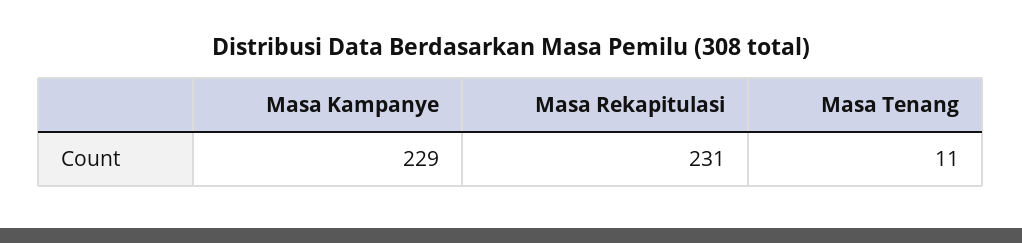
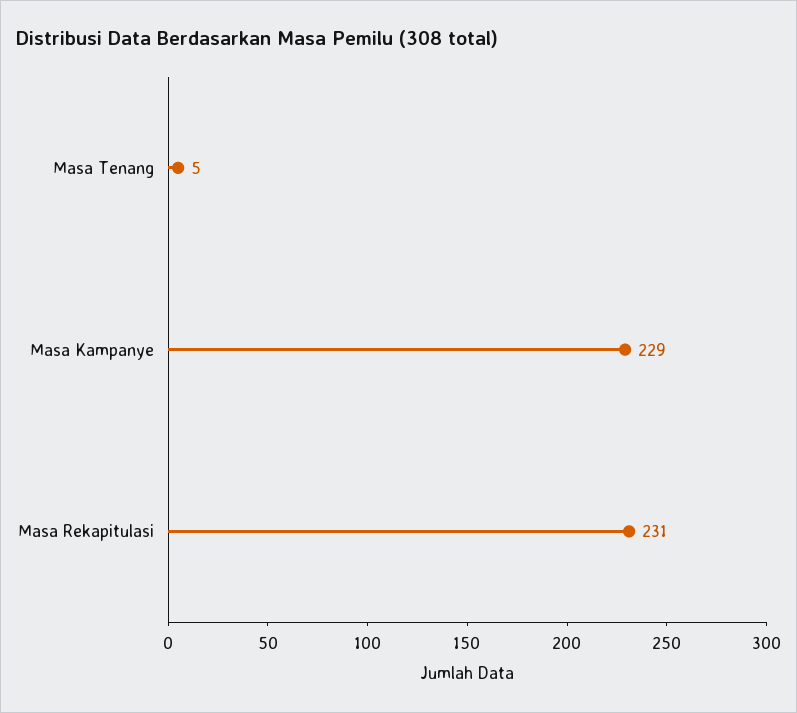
  {
    "Masa Kampanye": 229,
    "Masa Rekapitulasi": 231,
-   "Masa Tenang": 11
+   "Masa Tenang": 5
  }

